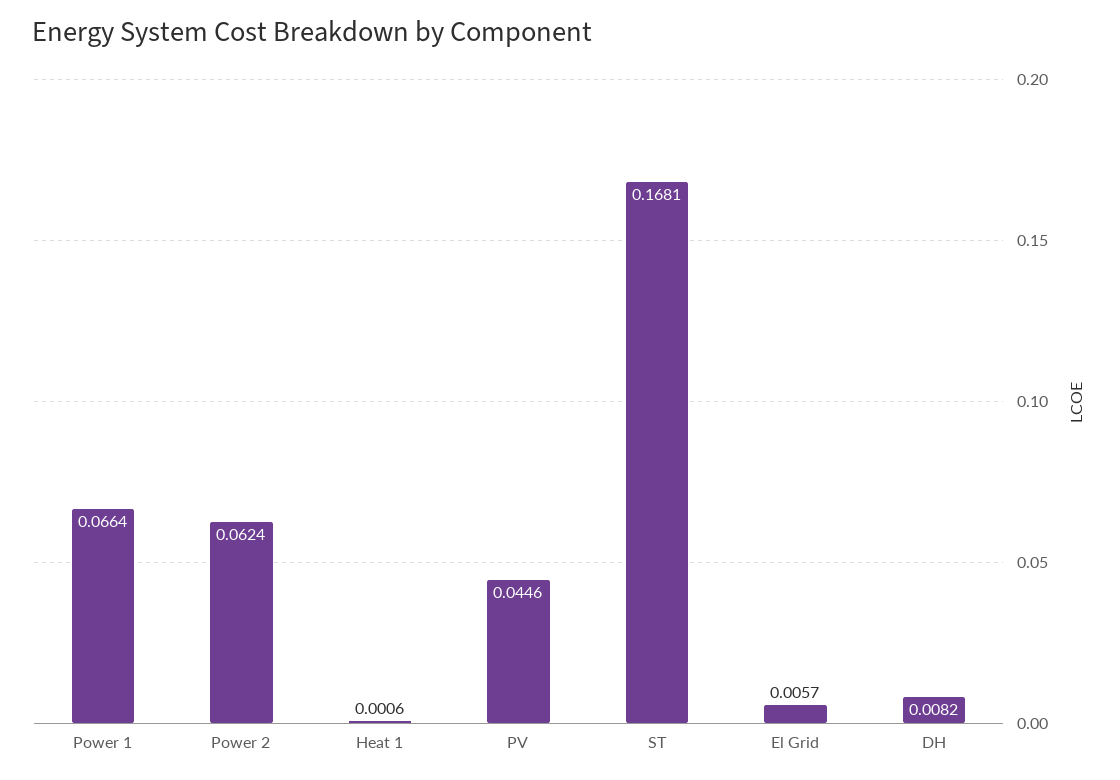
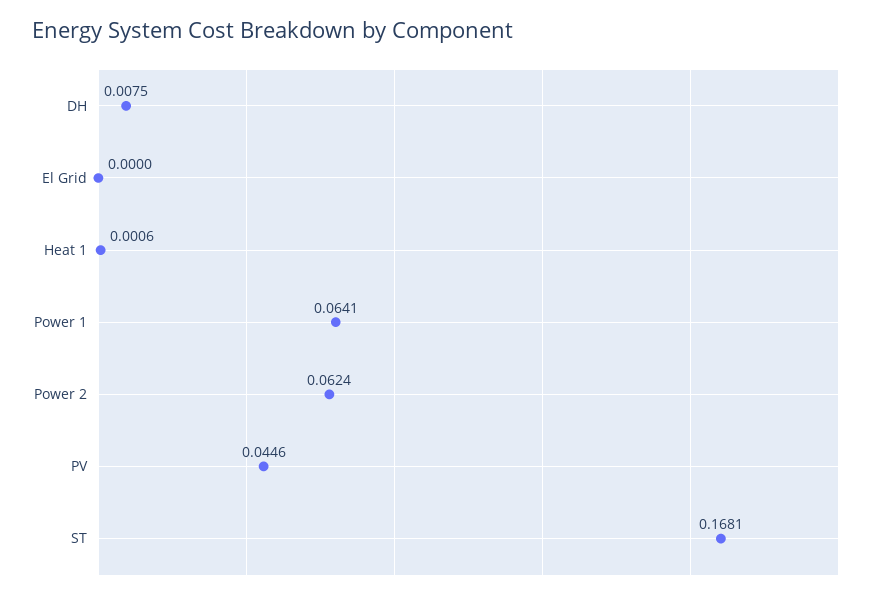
  {
-   "Power 1": 0.0664,
+   "Power 1": 0.0641,
    "Power 2": 0.0624,
    "Heat 1": 0.0006,
    "PV": 0.0446,
    "ST": 0.1681,
-   "El Grid": 0.0057,
+   "El Grid": 0,
-   "DH": 0.0082
+   "DH": 0.0075
  }

